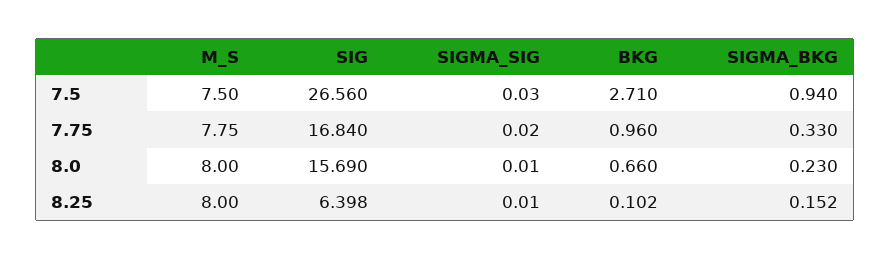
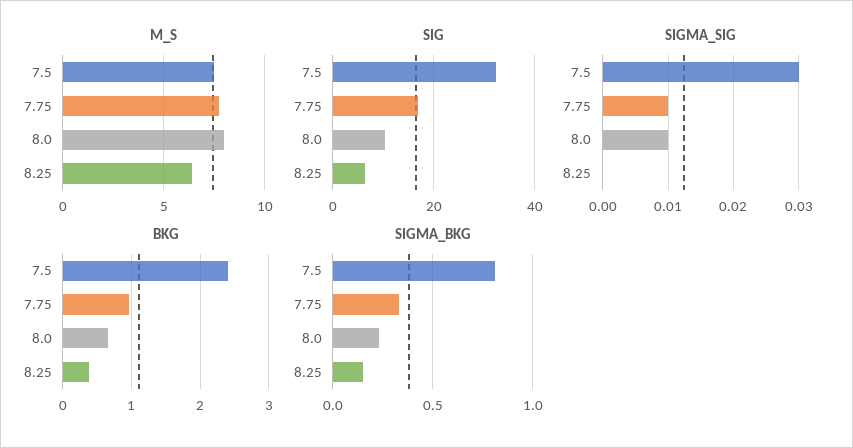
  {
    "M_S": {
      "7.5": 7.5,
      "7.75": 7.75,
      "8.0": 8,
-     "8.25": 8
+     "8.25": 6.5
    },
    "SIG": {
-     "7.5": 26.56,
+     "7.5": 32,
      "7.75": 16.84,
-     "8.0": 15.69,
+     "8.0": 10,
      "8.25": 6.398
    },
    "SIGMA_SIG": {
      "7.5": 0.03,
-     "7.75": 0.02,
+     "7.75": 0.01,
      "8.0": 0.01,
-     "8.25": 0.01
+     "8.25": 0
    },
    "BKG": {
-     "7.5": 2.71,
+     "7.5": 2.4,
      "7.75": 0.96,
      "8.0": 0.66,
-     "8.25": 0.102
+     "8.25": 0.4
    },
    "SIGMA_BKG": {
-     "7.5": 0.94,
+     "7.5": 0.8,
      "7.75": 0.33,
      "8.0": 0.23,
      "8.25": 0.152
    }
  }

